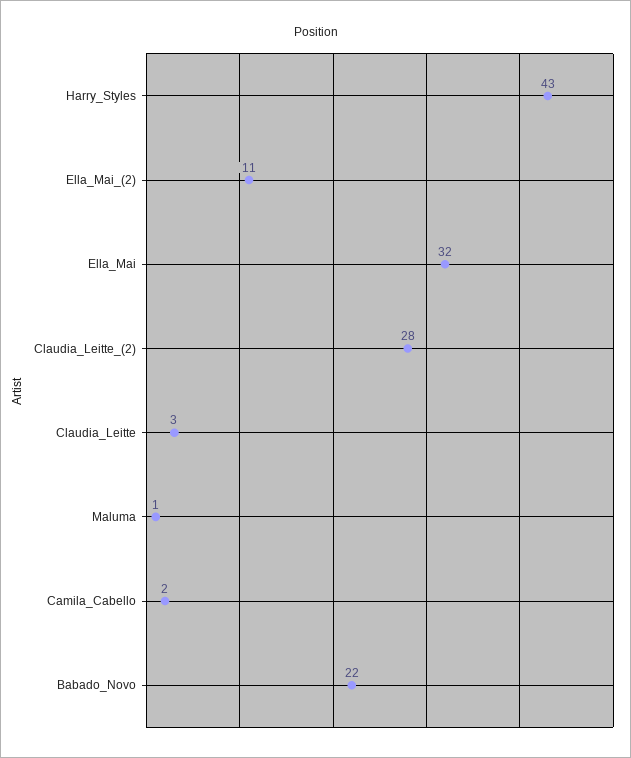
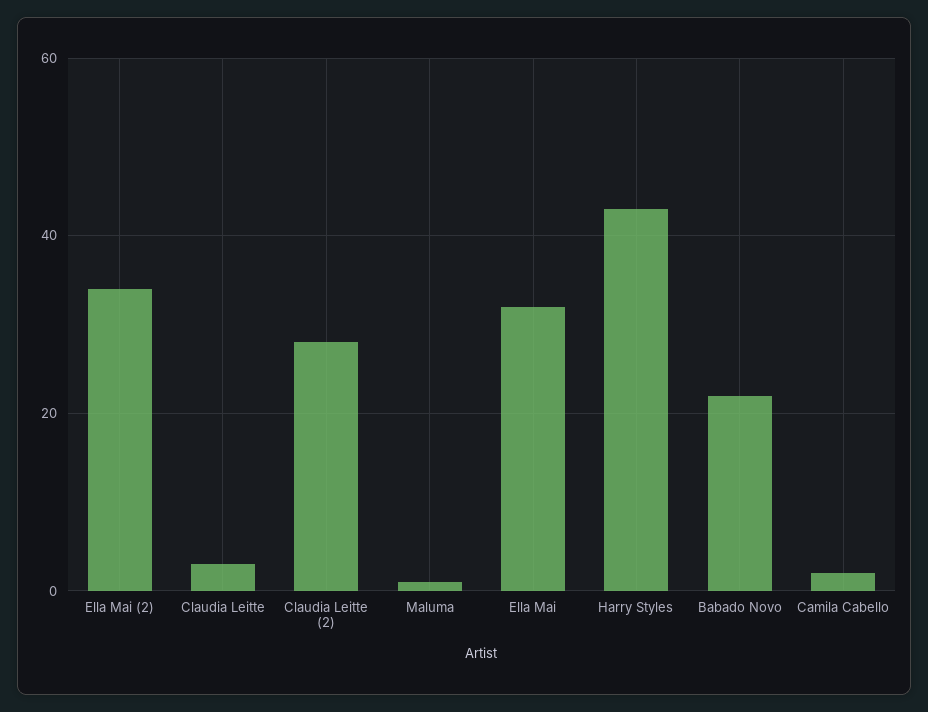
  {
    "Harry_Styles": 43,
-   "Ella_Mai_(2)": 11,
+   "Ella_Mai_(2)": 35,
    "Ella_Mai": 32,
    "Claudia_Leitte_(2)": 28,
    "Claudia_Leitte": 3,
    "Maluma": 1,
    "Camila_Cabello": 2,
    "Babado_Novo": 22
  }

